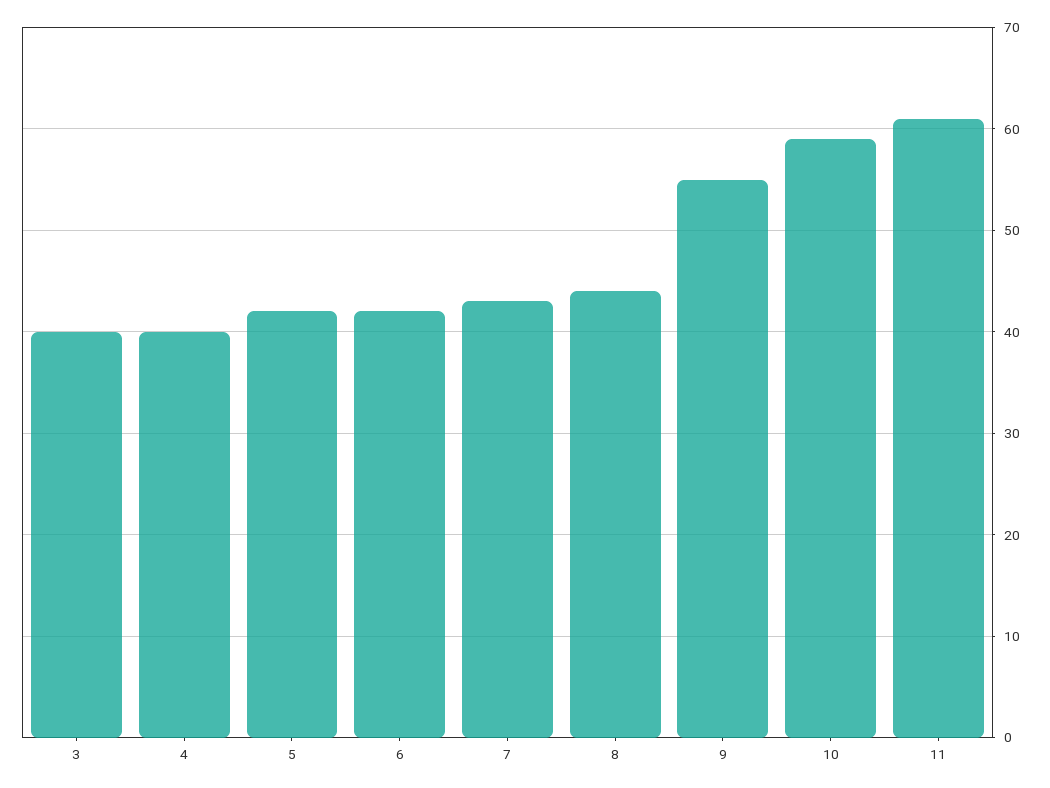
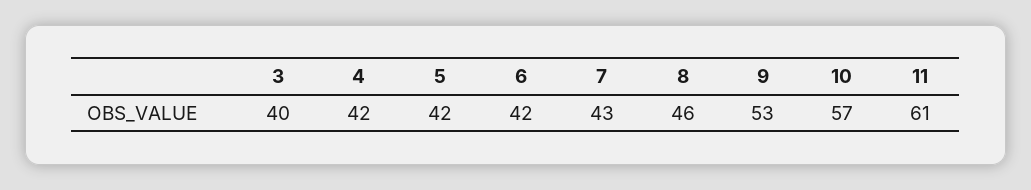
  {
    "3": 40,
-   "4": 40,
+   "4": 42,
    "5": 42,
    "6": 42,
    "7": 43,
-   "8": 44,
+   "8": 46,
-   "9": 55,
+   "9": 53,
-   "10": 59,
+   "10": 57,
    "11": 61
  }

